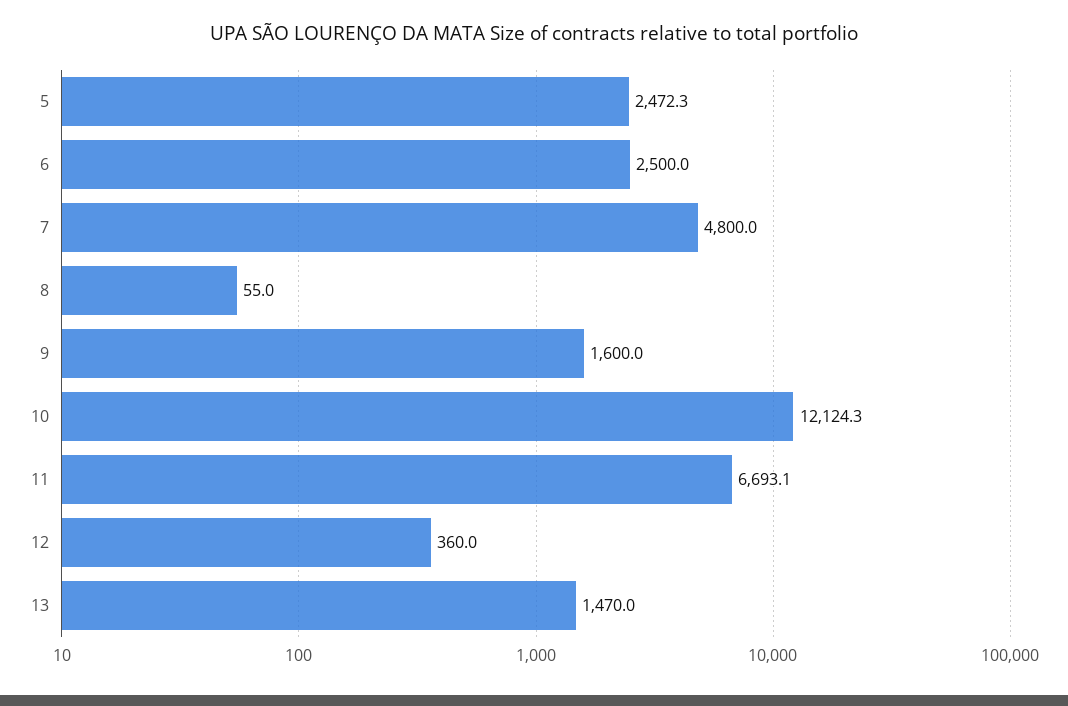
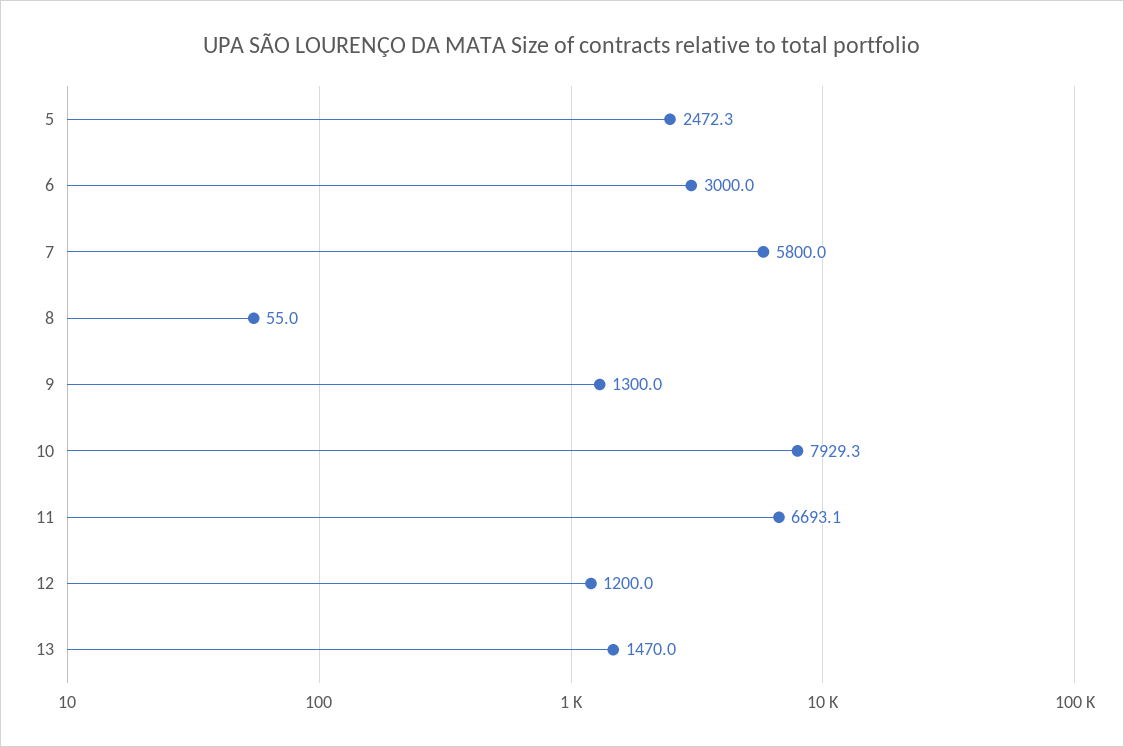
  {
    "5": 2472.3,
-   "6": 2500,
+   "6": 3000,
-   "7": 4800,
+   "7": 5800,
    "8": 55,
-   "9": 1600,
+   "9": 1300,
-   "10": 12124.3,
+   "10": 7929.3,
    "11": 6693.1,
-   "12": 360,
+   "12": 1200,
    "13": 1470
  }

